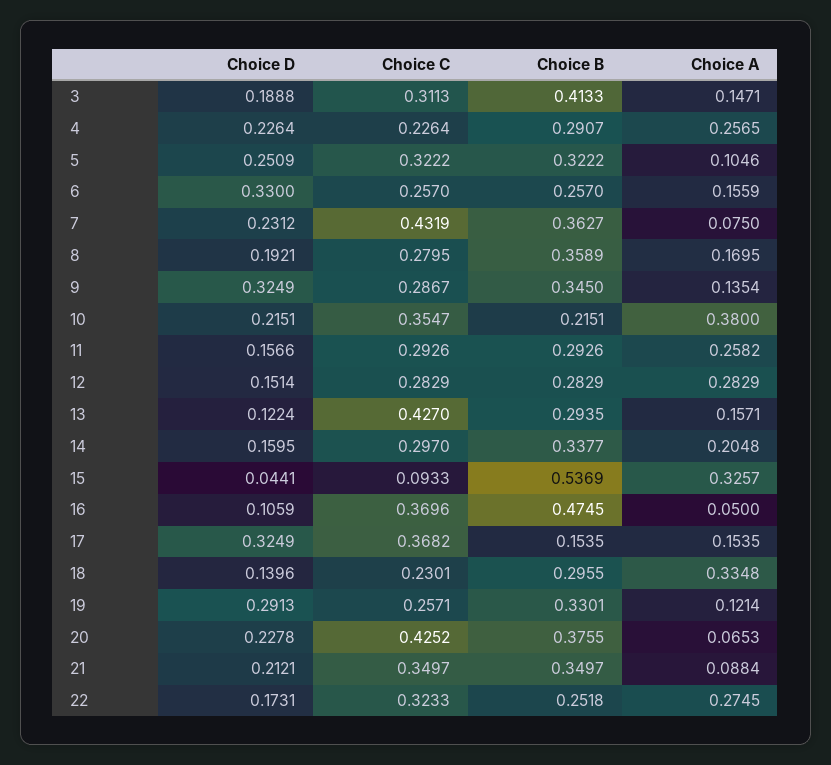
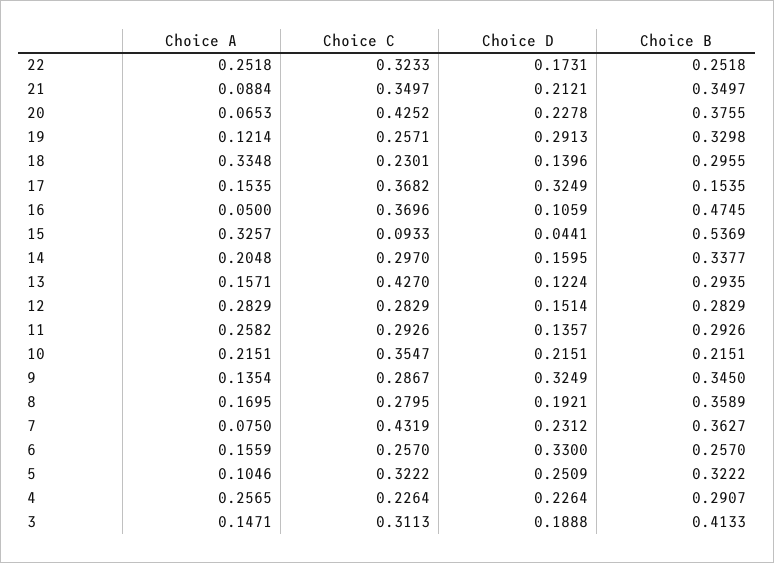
  {
    "Choice D": {
      "3": 0.1888,
      "4": 0.2264,
      "5": 0.2509,
      "6": 0.33,
      "7": 0.2312,
      "8": 0.1921,
      "9": 0.3249,
      "10": 0.2151,
-     "11": 0.1566,
+     "11": 0.1357,
      "12": 0.1514,
      "13": 0.1224,
      "14": 0.1595,
      "15": 0.0441,
      "16": 0.1059,
      "17": 0.3249,
      "18": 0.1396,
      "19": 0.2913,
      "20": 0.2278,
      "21": 0.2121,
      "22": 0.1731
    },
    "Choice C": {
      "3": 0.3113,
      "4": 0.2264,
      "5": 0.3222,
      "6": 0.257,
      "7": 0.4319,
      "8": 0.2795,
      "9": 0.2867,
      "10": 0.3547,
      "11": 0.2926,
      "12": 0.2829,
      "13": 0.427,
      "14": 0.297,
      "15": 0.0933,
      "16": 0.3696,
      "17": 0.3682,
      "18": 0.2301,
      "19": 0.2571,
      "20": 0.4252,
      "21": 0.3497,
      "22": 0.3233
    },
    "Choice B": {
      "3": 0.4133,
      "4": 0.2907,
      "5": 0.3222,
      "6": 0.257,
      "7": 0.3627,
      "8": 0.3589,
      "9": 0.345,
      "10": 0.2151,
      "11": 0.2926,
      "12": 0.2829,
      "13": 0.2935,
      "14": 0.3377,
      "15": 0.5369,
      "16": 0.4745,
      "17": 0.1535,
      "18": 0.2955,
-     "19": 0.3301,
+     "19": 0.3298,
      "20": 0.3755,
      "21": 0.3497,
      "22": 0.2518
    },
    "Choice A": {
      "3": 0.1471,
      "4": 0.2565,
      "5": 0.1046,
      "6": 0.1559,
      "7": 0.075,
      "8": 0.1695,
      "9": 0.1354,
-     "10": 0.38,
+     "10": 0.2151,
      "11": 0.2582,
      "12": 0.2829,
      "13": 0.1571,
      "14": 0.2048,
      "15": 0.3257,
      "16": 0.05,
      "17": 0.1535,
      "18": 0.3348,
      "19": 0.1214,
      "20": 0.0653,
      "21": 0.0884,
-     "22": 0.2745
+     "22": 0.2518
    }
  }

